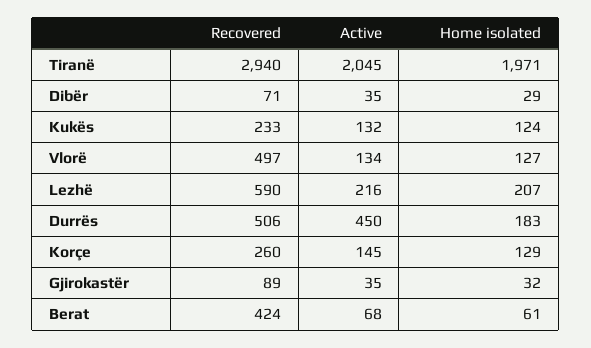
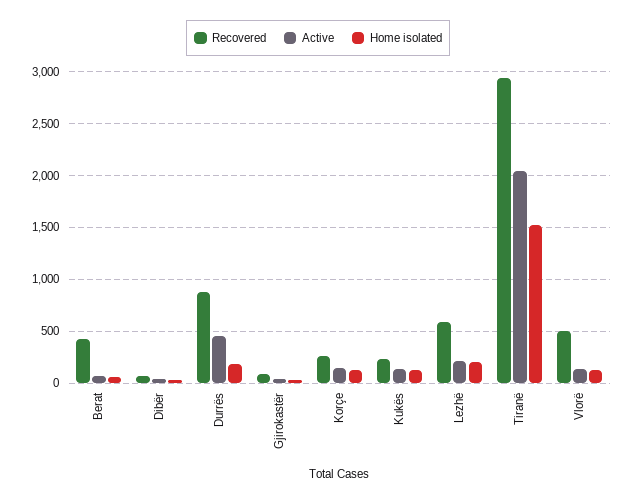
  {
    "Recovered": {
      "Tiranë": 2940,
      "Dibër": 71,
      "Kukës": 233,
      "Vlorë": 497,
      "Lezhë": 590,
-     "Durrës": 506,
+     "Durrës": 900,
      "Korçe": 260,
      "Gjirokastër": 89,
      "Berat": 424
    },
    "Active": {
      "Tiranë": 2045,
      "Dibër": 35,
      "Kukës": 132,
      "Vlorë": 134,
      "Lezhë": 216,
      "Durrës": 450,
      "Korçe": 145,
      "Gjirokastër": 35,
      "Berat": 68
    },
    "Home isolated": {
-     "Tiranë": 1971,
+     "Tiranë": 1500,
      "Dibër": 29,
      "Kukës": 124,
      "Vlorë": 127,
      "Lezhë": 207,
      "Durrës": 183,
      "Korçe": 129,
      "Gjirokastër": 32,
      "Berat": 61
    }
  }

